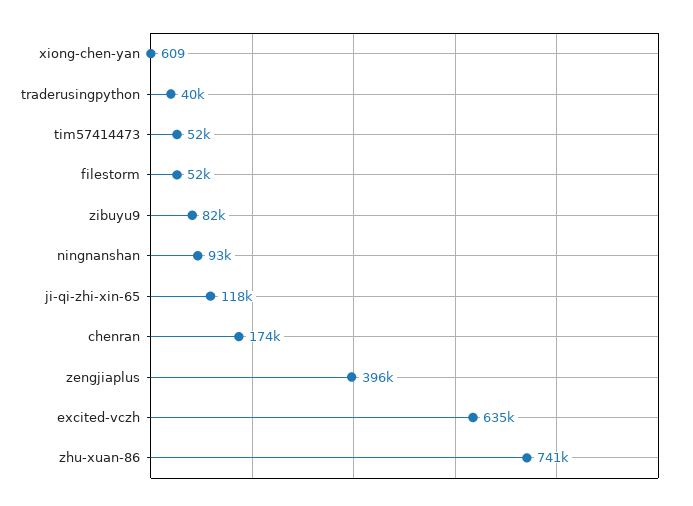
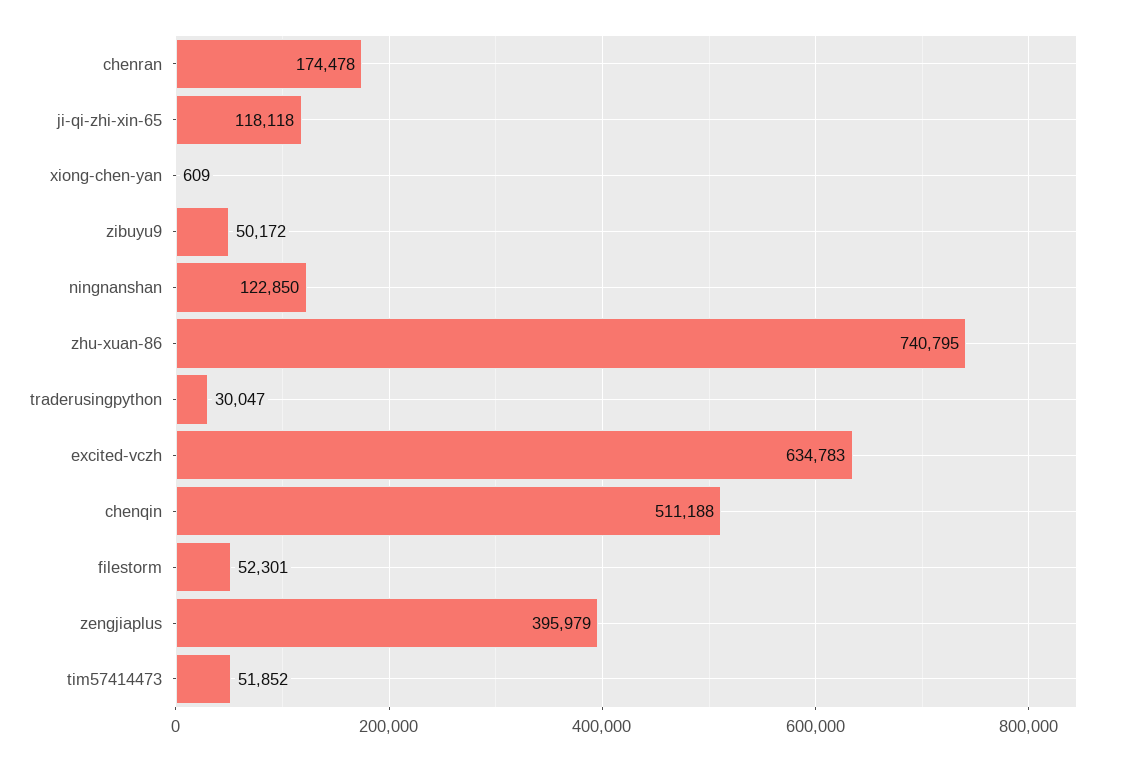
  {
    "xiong-chen-yan": 609,
-   "traderusingpython": 40000,
+   "traderusingpython": 30047,
    "tim57414473": 51852,
    "filestorm": 52301,
-   "zibuyu9": 82000,
+   "zibuyu9": 50172,
-   "ningnanshan": 93000,
+   "ningnanshan": 122850,
    "ji-qi-zhi-xin-65": 118118,
    "chenran": 174478,
    "zengjiaplus": 395979,
    "excited-vczh": 634783,
-   "zhu-xuan-86": 740795
+   "zhu-xuan-86": 740795,
+   "chenqin": 511188
  }

